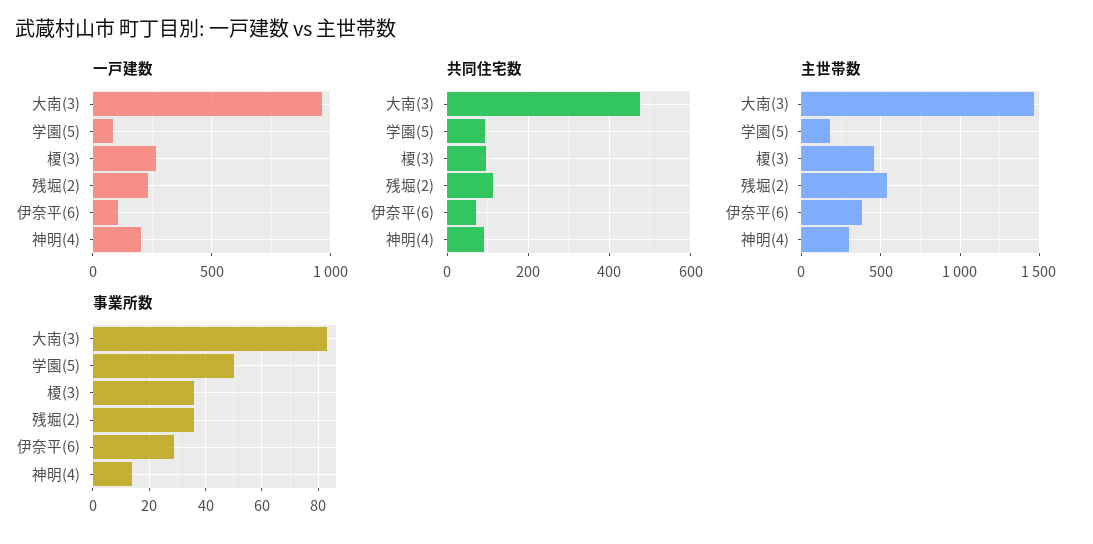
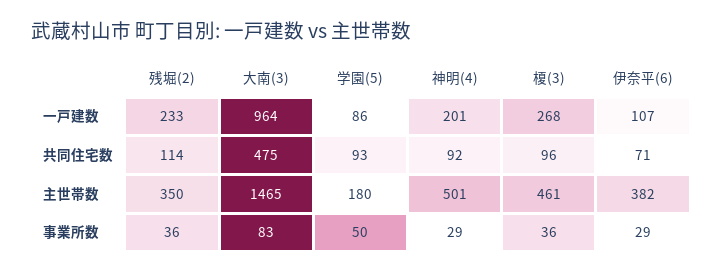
  {
    "一戸建数": {
      "大南(3)": 964,
      "学園(5)": 86,
      "榎(3)": 268,
      "残堀(2)": 233,
      "伊奈平(6)": 107,
      "神明(4)": 201
    },
    "共同住宅数": {
      "大南(3)": 475,
      "学園(5)": 93,
      "榎(3)": 96,
      "残堀(2)": 114,
      "伊奈平(6)": 71,
      "神明(4)": 92
    },
    "主世帯数": {
      "大南(3)": 1465,
      "学園(5)": 180,
      "榎(3)": 461,
-     "残堀(2)": 550,
+     "残堀(2)": 350,
      "伊奈平(6)": 382,
-     "神明(4)": 300
+     "神明(4)": 501
    },
    "事業所数": {
      "大南(3)": 83,
      "学園(5)": 50,
      "榎(3)": 36,
      "残堀(2)": 36,
      "伊奈平(6)": 29,
-     "神明(4)": 15
+     "神明(4)": 29
    }
  }

